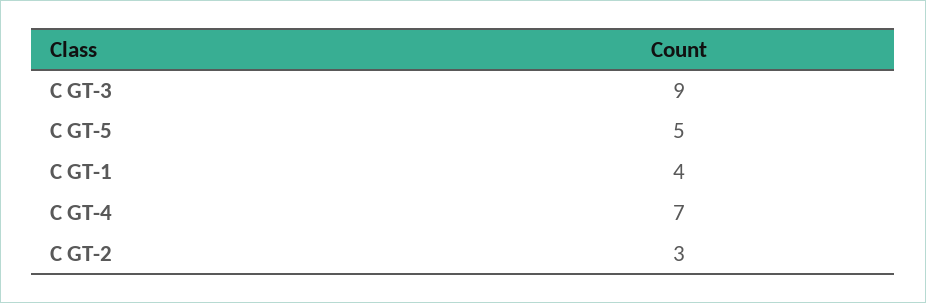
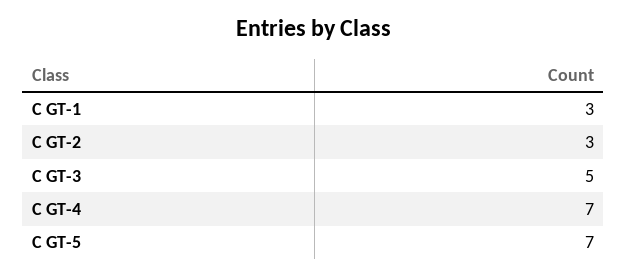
  {
-   "C GT-3": 9,
+   "C GT-3": 5,
-   "C GT-5": 5,
+   "C GT-5": 7,
-   "C GT-1": 4,
+   "C GT-1": 3,
    "C GT-4": 7,
    "C GT-2": 3
  }

